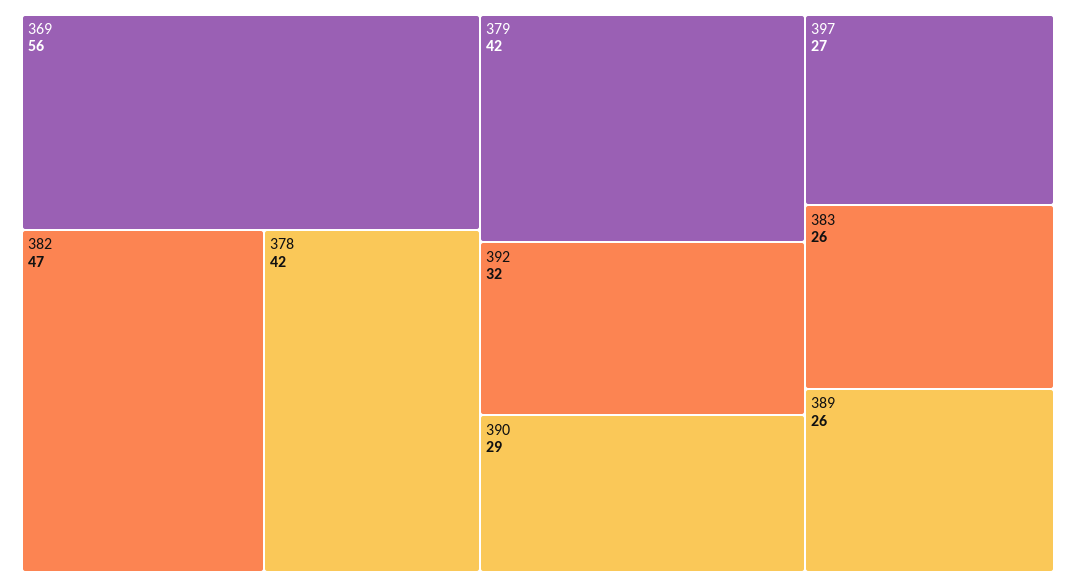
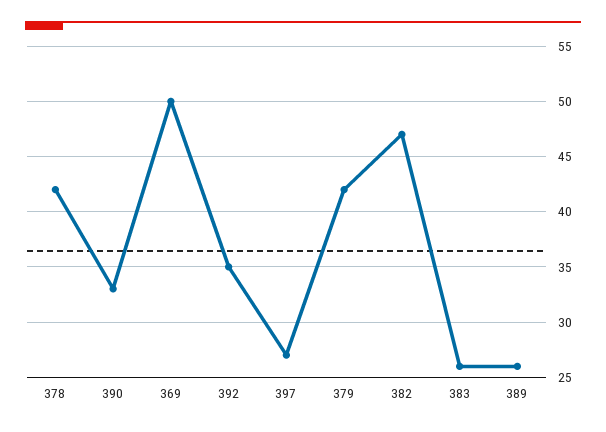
  {
-   "369": 56,
+   "369": 50,
    "382": 47,
    "378": 42,
    "379": 42,
-   "392": 32,
+   "392": 35,
-   "390": 29,
+   "390": 33,
    "397": 27,
    "383": 26,
    "389": 26
  }

